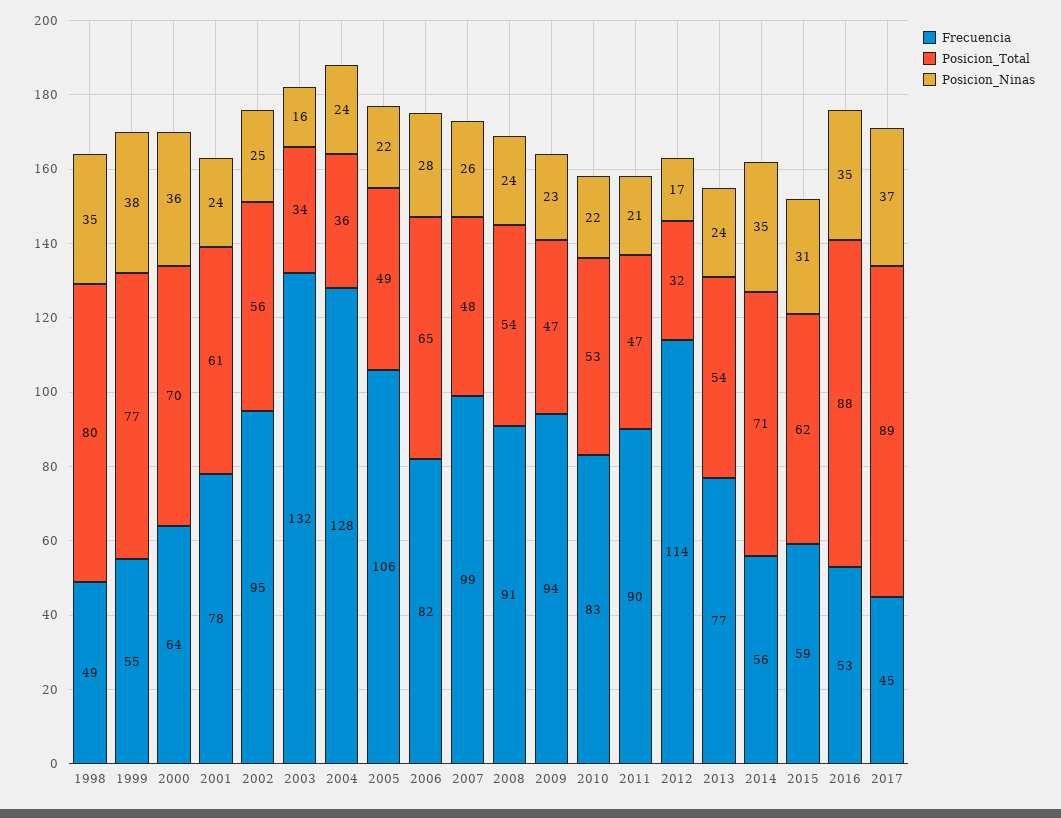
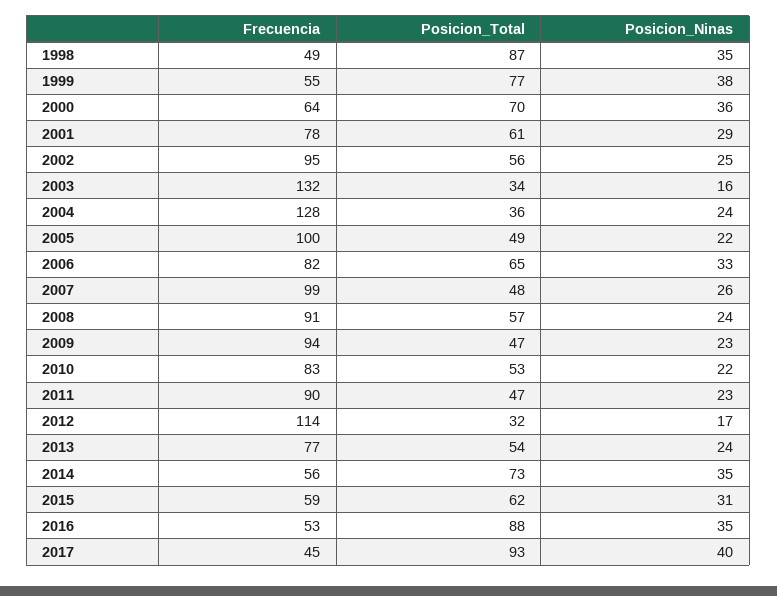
  {
    "Frecuencia": {
      "1998": 49,
      "1999": 55,
      "2000": 64,
      "2001": 78,
      "2002": 95,
      "2003": 132,
      "2004": 128,
-     "2005": 106,
+     "2005": 100,
      "2006": 82,
      "2007": 99,
      "2008": 91,
      "2009": 94,
      "2010": 83,
      "2011": 90,
      "2012": 114,
      "2013": 77,
      "2014": 56,
      "2015": 59,
      "2016": 53,
      "2017": 45
    },
    "Posicion_Total": {
-     "1998": 80,
+     "1998": 87,
      "1999": 77,
      "2000": 70,
      "2001": 61,
      "2002": 56,
      "2003": 34,
      "2004": 36,
      "2005": 49,
      "2006": 65,
      "2007": 48,
-     "2008": 54,
+     "2008": 57,
      "2009": 47,
      "2010": 53,
      "2011": 47,
      "2012": 32,
      "2013": 54,
-     "2014": 71,
+     "2014": 73,
      "2015": 62,
      "2016": 88,
-     "2017": 89
+     "2017": 93
    },
    "Posicion_Ninas": {
      "1998": 35,
      "1999": 38,
      "2000": 36,
-     "2001": 24,
+     "2001": 29,
      "2002": 25,
      "2003": 16,
      "2004": 24,
      "2005": 22,
-     "2006": 28,
+     "2006": 33,
      "2007": 26,
      "2008": 24,
      "2009": 23,
      "2010": 22,
-     "2011": 21,
+     "2011": 23,
      "2012": 17,
      "2013": 24,
      "2014": 35,
      "2015": 31,
      "2016": 35,
-     "2017": 37
+     "2017": 40
    }
  }

